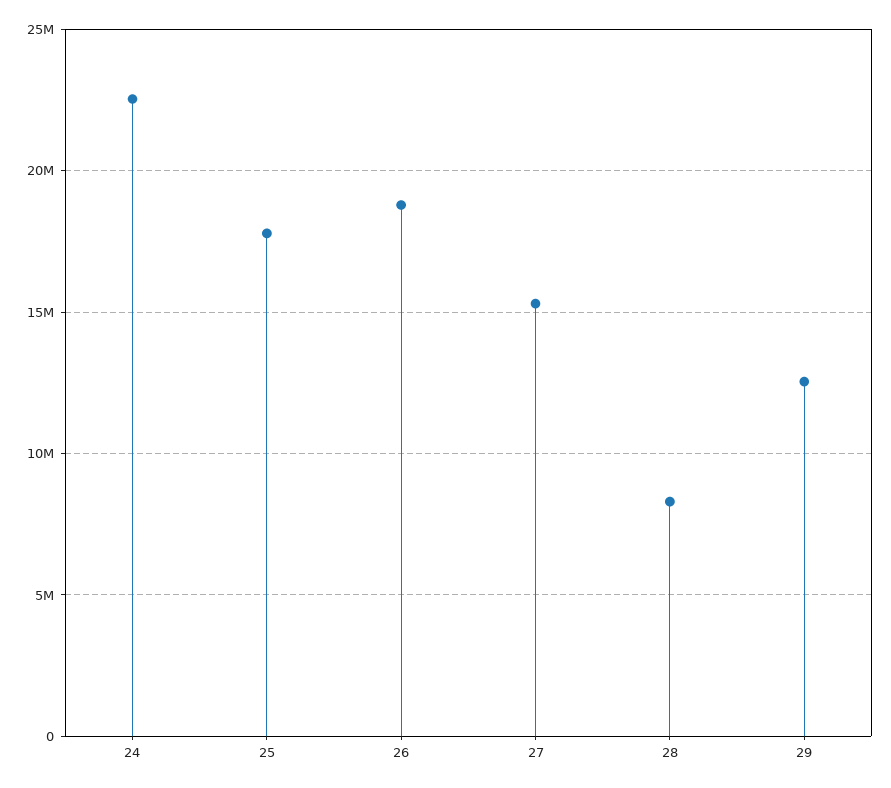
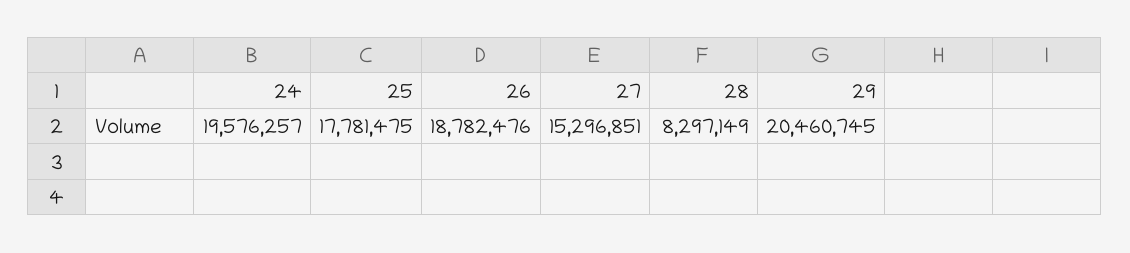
  {
-   "24": 22500000,
+   "24": 19576257,
    "25": 17781475,
    "26": 18782476,
    "27": 15296851,
    "28": 8297149,
-   "29": 12500000
+   "29": 20460745
  }

